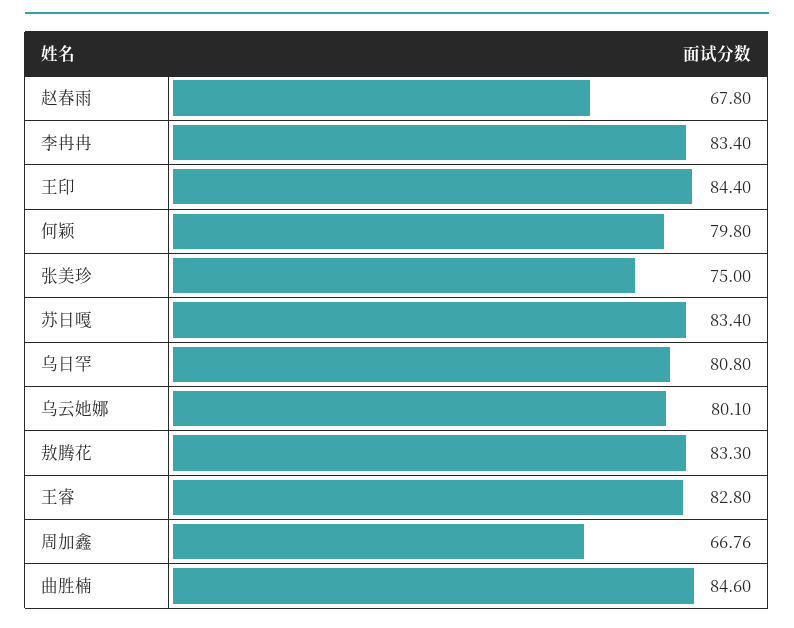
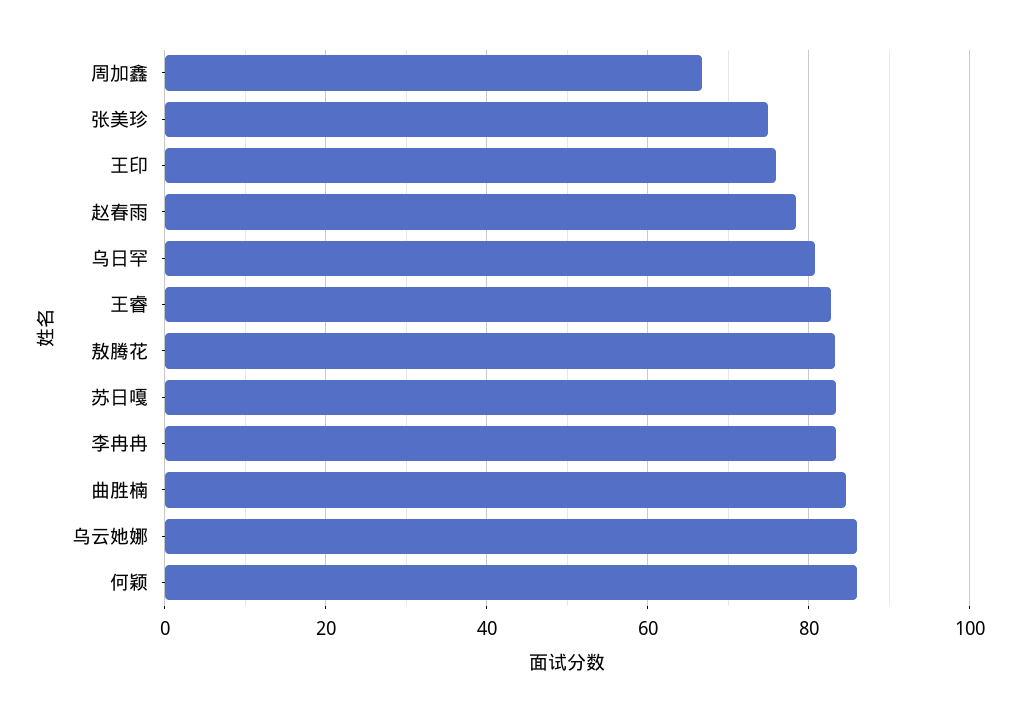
  {
-   "赵春雨": 67.8,
+   "赵春雨": 78,
    "李冉冉": 83.4,
-   "王印": 84.4,
+   "王印": 76,
-   "何颖": 79.8,
+   "何颖": 86,
    "张美珍": 75,
    "苏日嘎": 83.4,
    "乌日罕": 80.8,
-   "乌云她娜": 80.1,
+   "乌云她娜": 86,
    "敖腾花": 83.3,
    "王睿": 82.8,
    "周加鑫": 66.76,
    "曲胜楠": 84.6
  }

